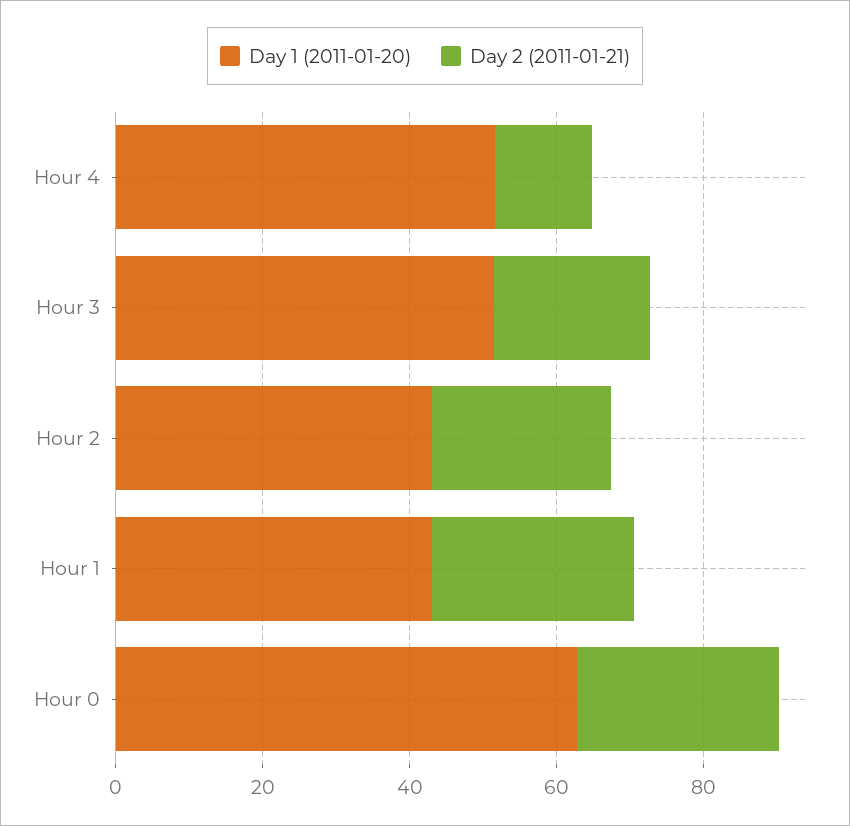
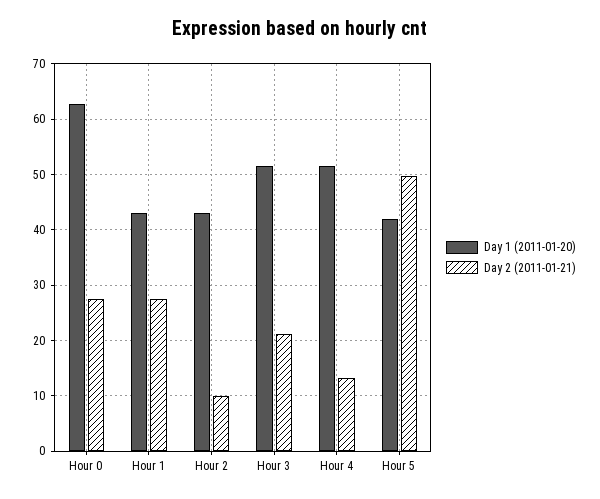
  {
    "Day 1 (2011-01-20)": {
      "Hour 4": 52,
      "Hour 3": 52,
      "Hour 2": 44,
      "Hour 1": 44,
-     "Hour 0": 62
+     "Hour 0": 62,
+     "Hour 5": 42
    },
    "Day 2 (2011-01-21)": {
      "Hour 4": 14,
      "Hour 3": 22,
-     "Hour 2": 25,
+     "Hour 2": 10,
      "Hour 1": 28,
-     "Hour 0": 28
+     "Hour 0": 28,
+     "Hour 5": 50
    }
  }

